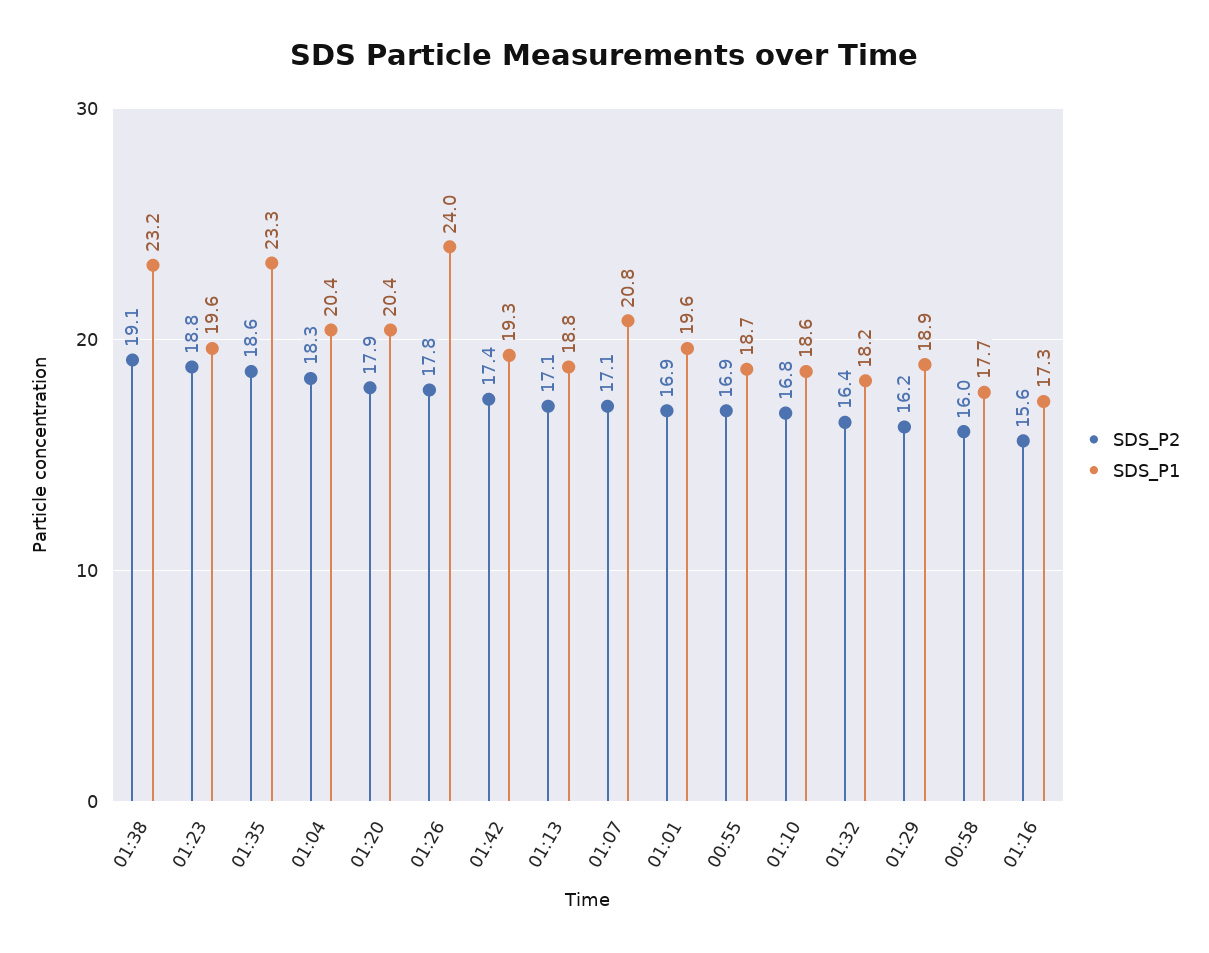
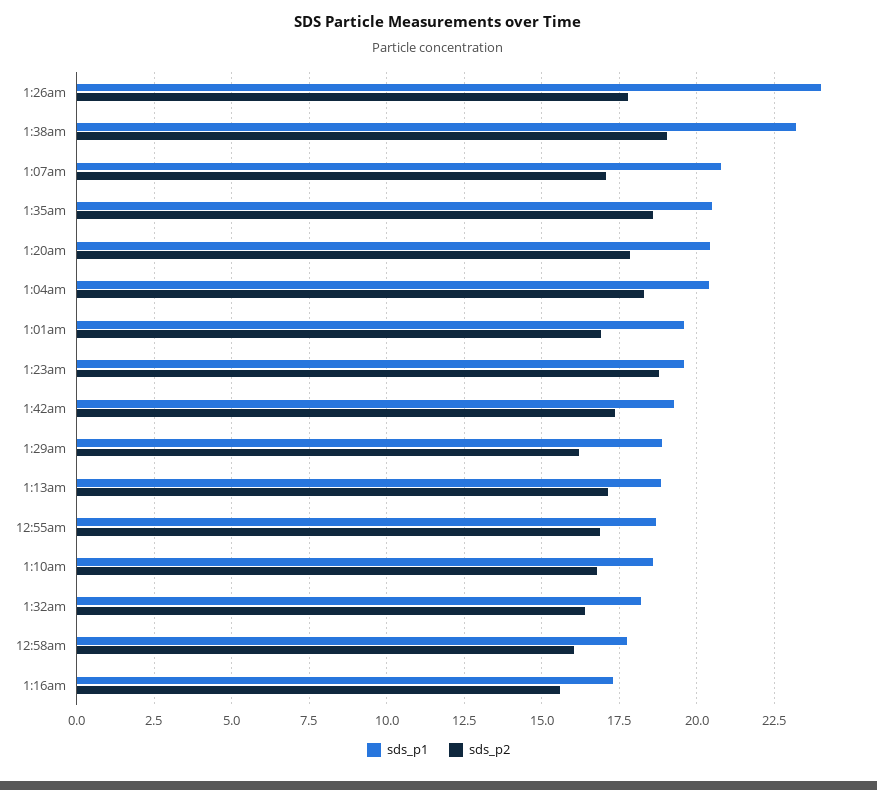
  {
    "SDS_P2": {
      "01:38": 19.1,
      "01:23": 18.8,
      "01:35": 18.6,
      "01:04": 18.3,
      "01:20": 17.9,
      "01:26": 17.8,
      "01:42": 17.4,
      "01:13": 17.1,
      "01:07": 17.1,
      "01:01": 16.9,
      "00:55": 16.9,
      "01:10": 16.8,
      "01:32": 16.4,
      "01:29": 16.2,
      "00:58": 16,
      "01:16": 15.6
    },
    "SDS_P1": {
      "01:38": 23.2,
      "01:23": 19.6,
-     "01:35": 23.3,
+     "01:35": 20.5,
      "01:04": 20.4,
      "01:20": 20.4,
      "01:26": 24,
      "01:42": 19.3,
      "01:13": 18.8,
      "01:07": 20.8,
      "01:01": 19.6,
      "00:55": 18.7,
      "01:10": 18.6,
      "01:32": 18.2,
      "01:29": 18.9,
      "00:58": 17.7,
      "01:16": 17.3
    }
  }

